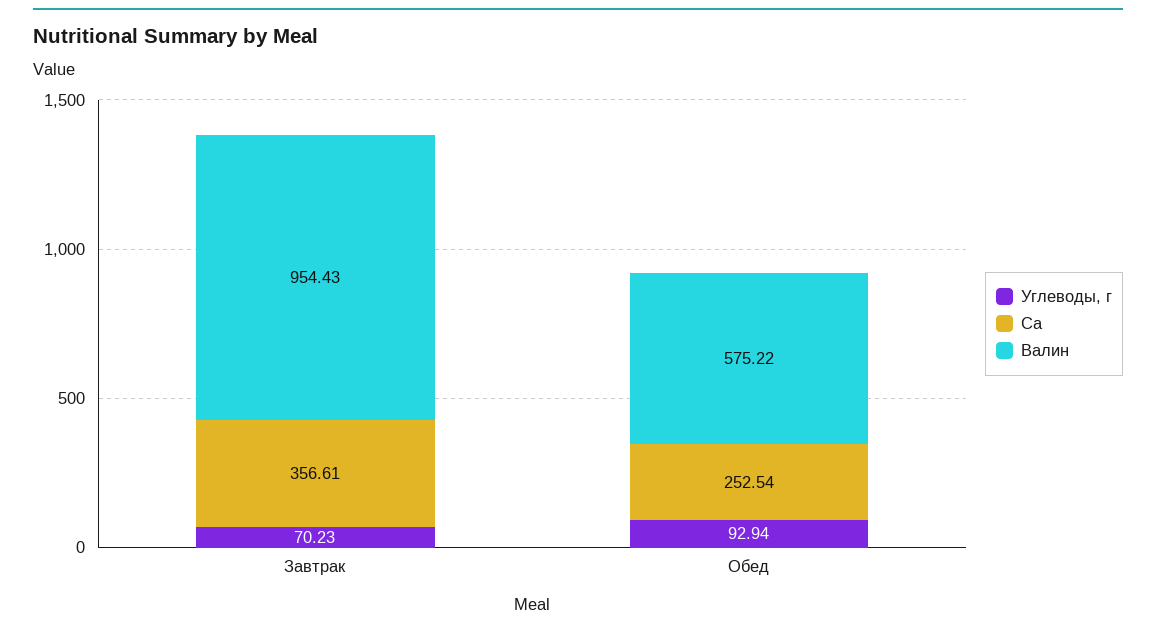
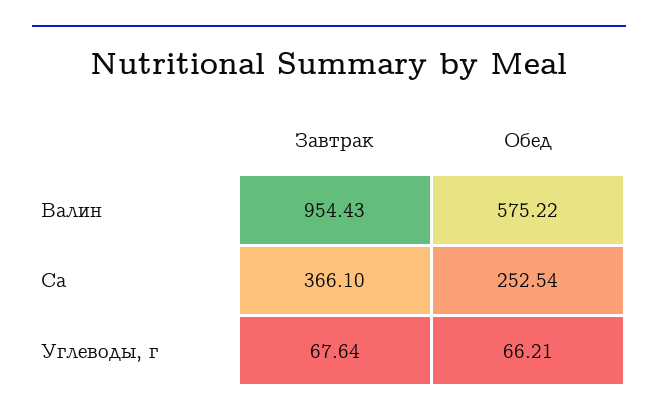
  {
    "Углеводы, г": {
-     "Завтрак": 70.23,
+     "Завтрак": 67.64,
-     "Обед": 92.94
+     "Обед": 66.21
    },
    "Ca": {
-     "Завтрак": 356.61,
+     "Завтрак": 366.1,
      "Обед": 252.54
    },
    "Валин": {
      "Завтрак": 954.43,
      "Обед": 575.22
    }
  }

